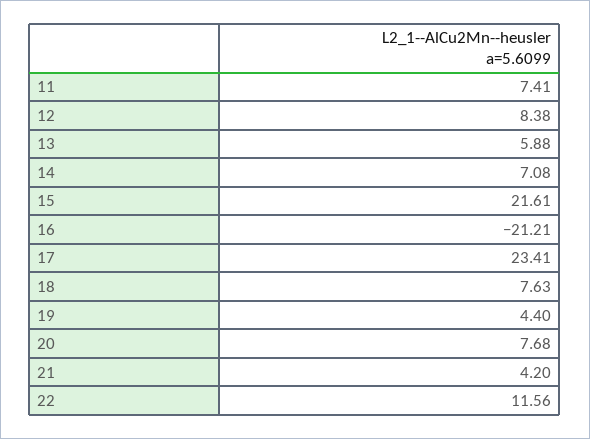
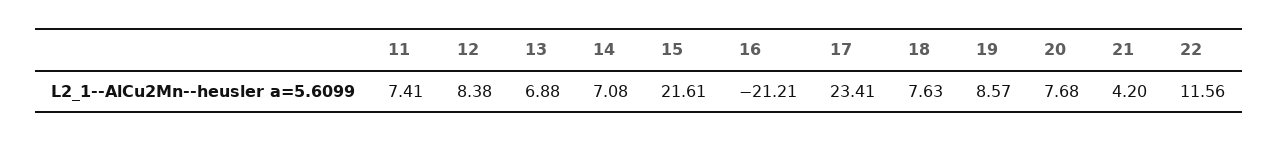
  {
    "11": 7.41,
    "12": 8.38,
-   "13": 5.88,
+   "13": 6.88,
    "14": 7.08,
    "15": 21.61,
    "16": -21.21,
    "17": 23.41,
    "18": 7.63,
-   "19": 4.4,
+   "19": 8.57,
    "20": 7.68,
    "21": 4.2,
    "22": 11.56
  }

